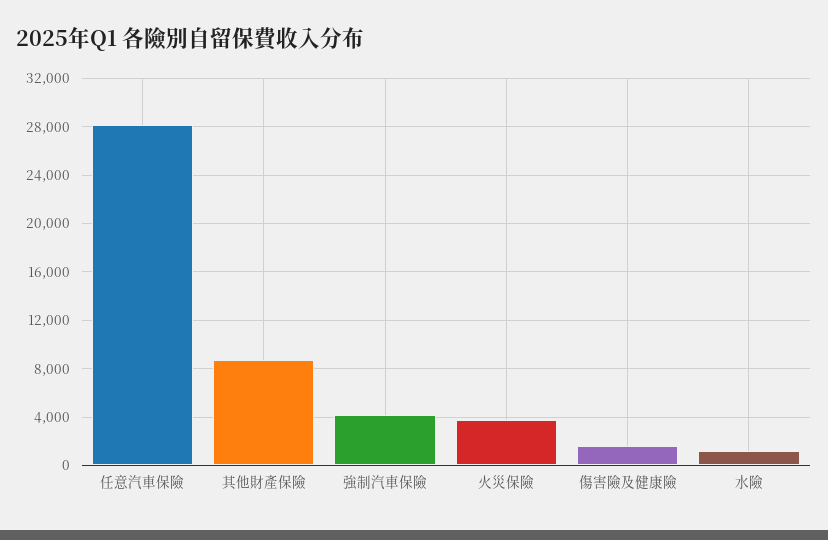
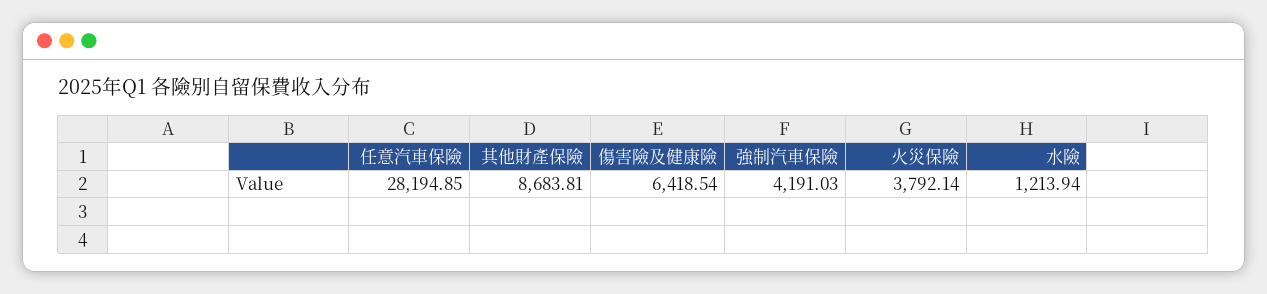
  {
    "任意汽車保險": 28194.85,
    "其他財產保險": 8683.81,
    "強制汽車保險": 4191.03,
    "火災保險": 3792.14,
-   "傷害險及健康險": 1500,
+   "傷害險及健康險": 6418.54,
    "水險": 1213.94
  }

